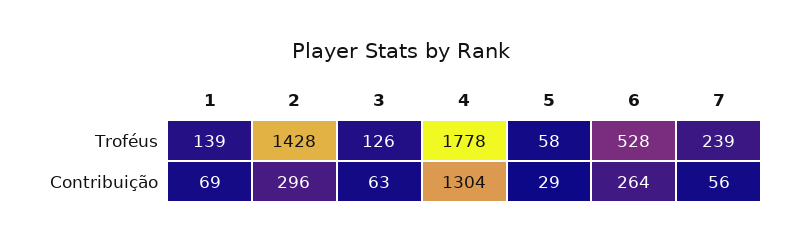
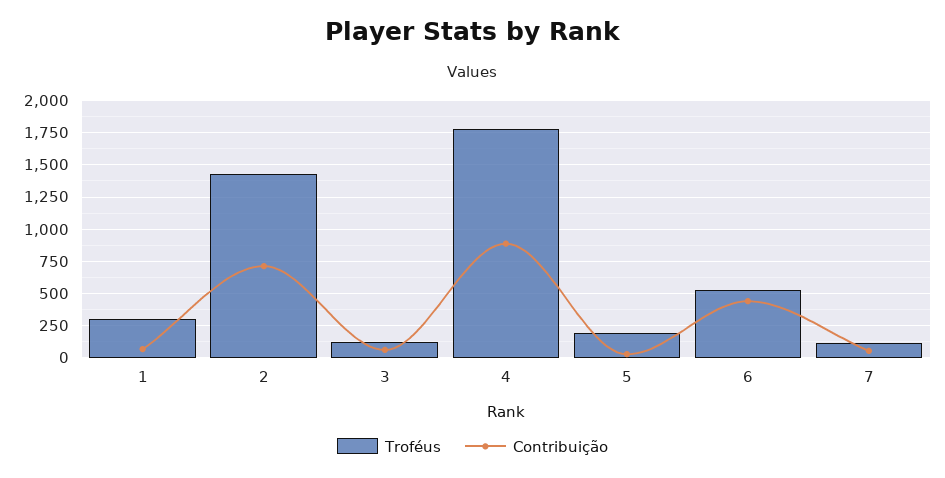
  {
    "Troféus": {
-     "1": 139,
+     "1": 300,
      "2": 1428,
      "3": 126,
      "4": 1778,
-     "5": 58,
+     "5": 200,
      "6": 528,
-     "7": 239
+     "7": 100
    },
    "Contribuição": {
      "1": 69,
-     "2": 296,
+     "2": 700,
      "3": 63,
-     "4": 1304,
+     "4": 900,
      "5": 29,
-     "6": 264,
+     "6": 450,
      "7": 56
    }
  }

